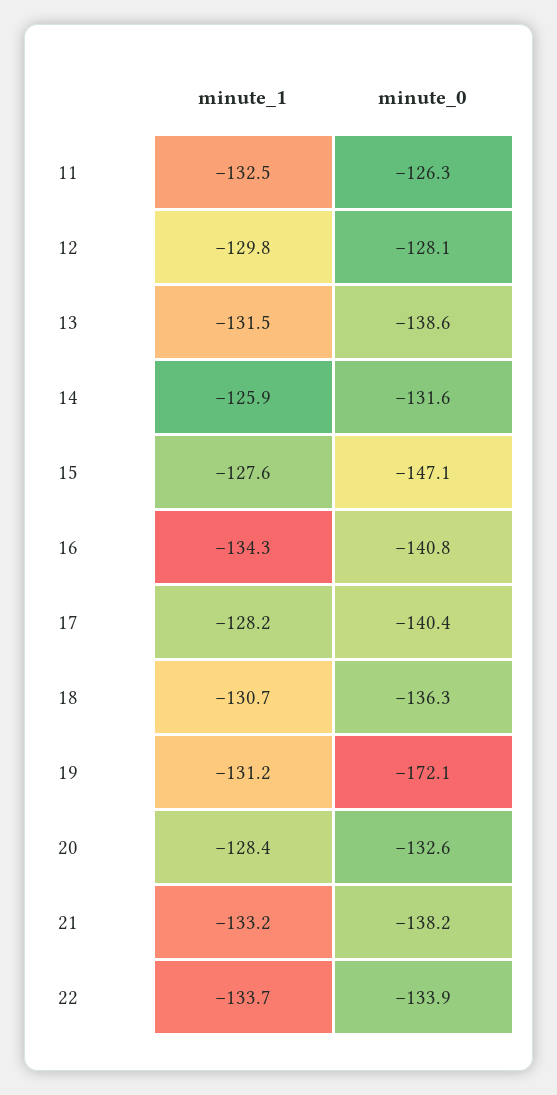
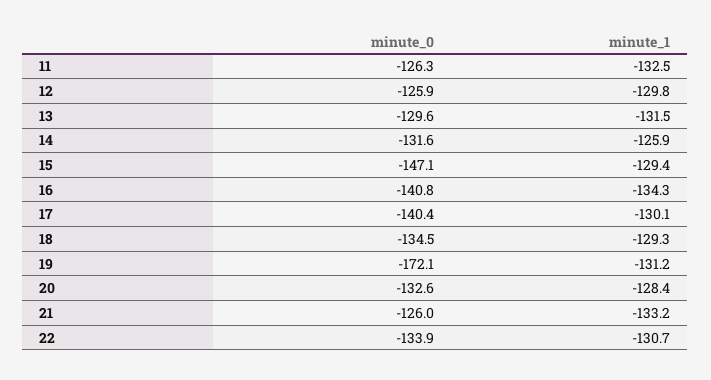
  {
    "minute_1": {
      "11": -132.5,
      "12": -129.8,
      "13": -131.5,
      "14": -125.9,
-     "15": -127.6,
+     "15": -129.4,
      "16": -134.3,
-     "17": -128.2,
+     "17": -130.1,
-     "18": -130.7,
+     "18": -129.3,
      "19": -131.2,
      "20": -128.4,
      "21": -133.2,
-     "22": -133.7
+     "22": -130.7
    },
    "minute_0": {
      "11": -126.3,
-     "12": -128.1,
+     "12": -125.9,
-     "13": -138.6,
+     "13": -129.6,
      "14": -131.6,
      "15": -147.1,
      "16": -140.8,
      "17": -140.4,
-     "18": -136.3,
+     "18": -134.5,
      "19": -172.1,
      "20": -132.6,
-     "21": -138.2,
+     "21": -126,
      "22": -133.9
    }
  }

